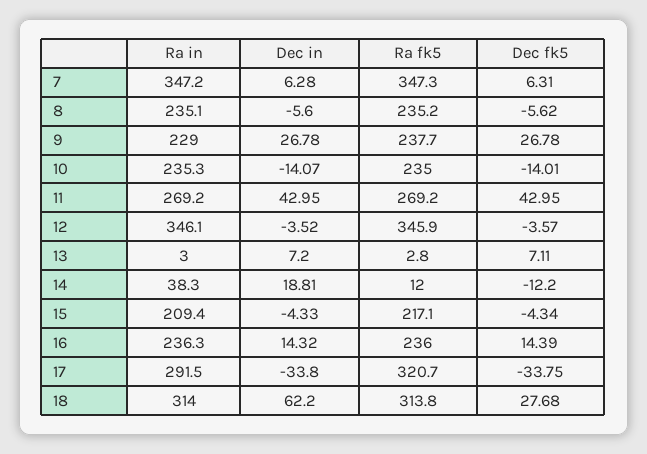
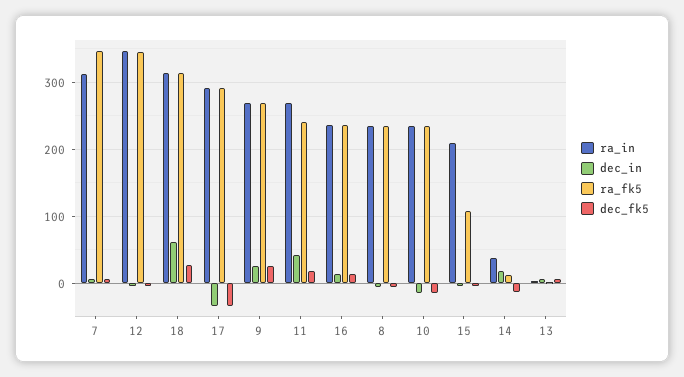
  {
    "Ra in": {
-     "7": 347.2,
+     "7": 310,
      "8": 235.1,
-     "9": 229,
+     "9": 270,
      "10": 235.3,
      "11": 269.2,
      "12": 346.1,
      "13": 3,
      "14": 38.3,
      "15": 209.4,
      "16": 236.3,
      "17": 291.5,
      "18": 314
    },
    "Dec in": {
      "7": 6.28,
      "8": -5.6,
      "9": 26.78,
      "10": -14.07,
      "11": 42.95,
      "12": -3.52,
      "13": 7.2,
      "14": 18.81,
      "15": -4.33,
      "16": 14.32,
      "17": -33.8,
      "18": 62.2
    },
    "Ra fk5": {
      "7": 347.3,
      "8": 235.2,
-     "9": 237.7,
+     "9": 270,
      "10": 235,
-     "11": 269.2,
+     "11": 240,
      "12": 345.9,
      "13": 2.8,
      "14": 12,
-     "15": 217.1,
+     "15": 110,
      "16": 236,
-     "17": 320.7,
+     "17": 290,
      "18": 313.8
    },
    "Dec fk5": {
      "7": 6.31,
      "8": -5.62,
      "9": 26.78,
      "10": -14.01,
-     "11": 42.95,
+     "11": 20,
      "12": -3.57,
      "13": 7.11,
      "14": -12.2,
      "15": -4.34,
      "16": 14.39,
      "17": -33.75,
      "18": 27.68
    }
  }

